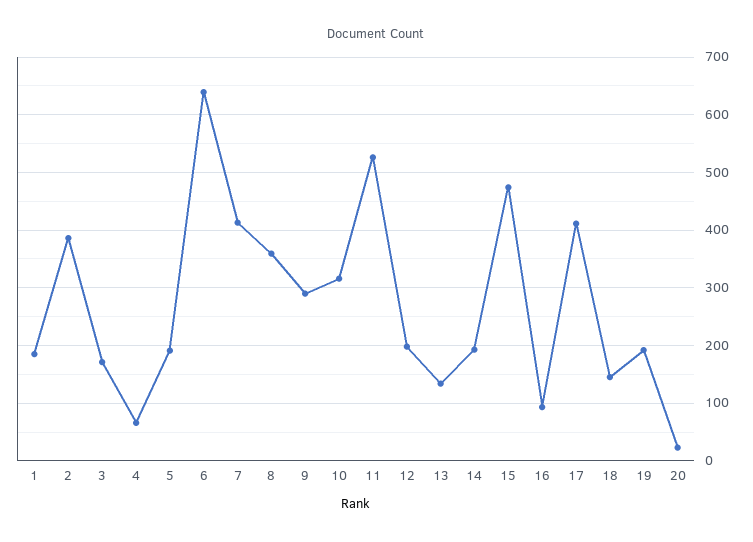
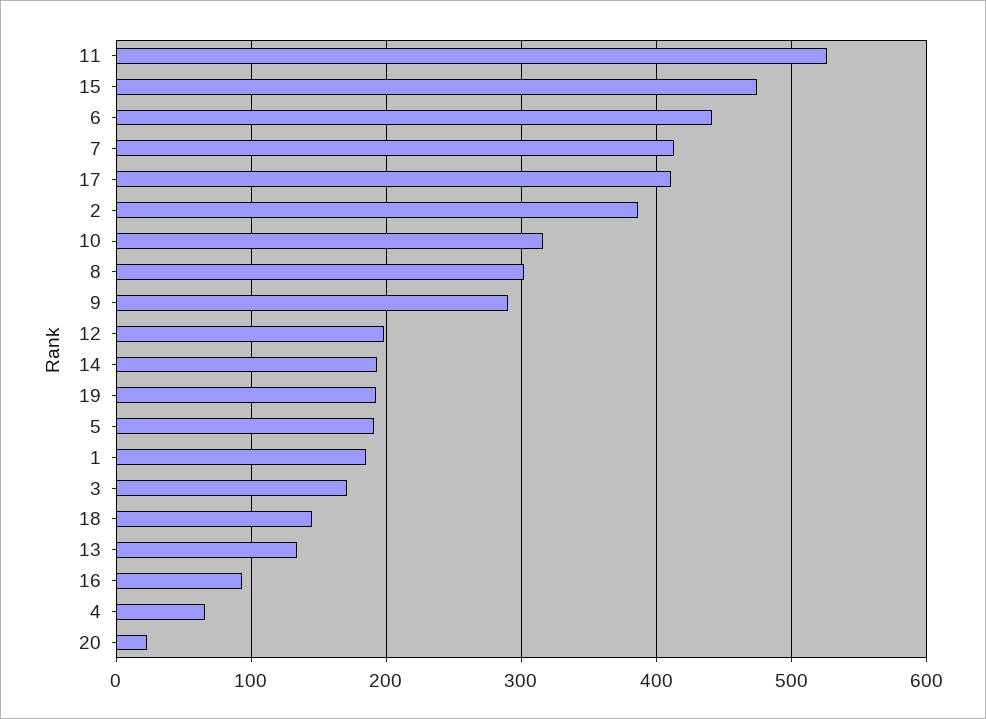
  {
    "1": 190,
    "2": 390,
    "3": 170,
    "4": 70,
    "5": 190,
-   "6": 640,
+   "6": 440,
    "7": 410,
-   "8": 360,
+   "8": 300,
    "9": 290,
    "10": 320,
    "11": 530,
    "12": 200,
    "13": 130,
    "14": 190,
    "15": 470,
    "16": 90,
    "17": 410,
    "18": 150,
    "19": 190,
    "20": 20
  }

